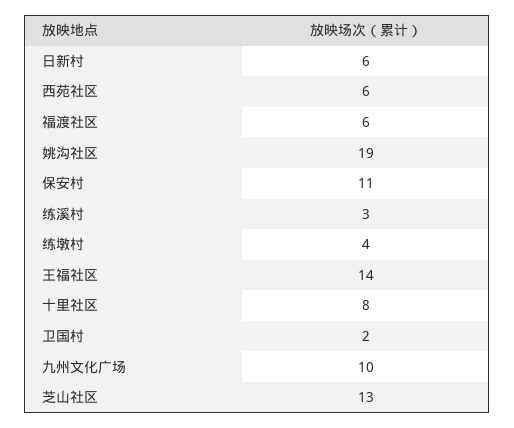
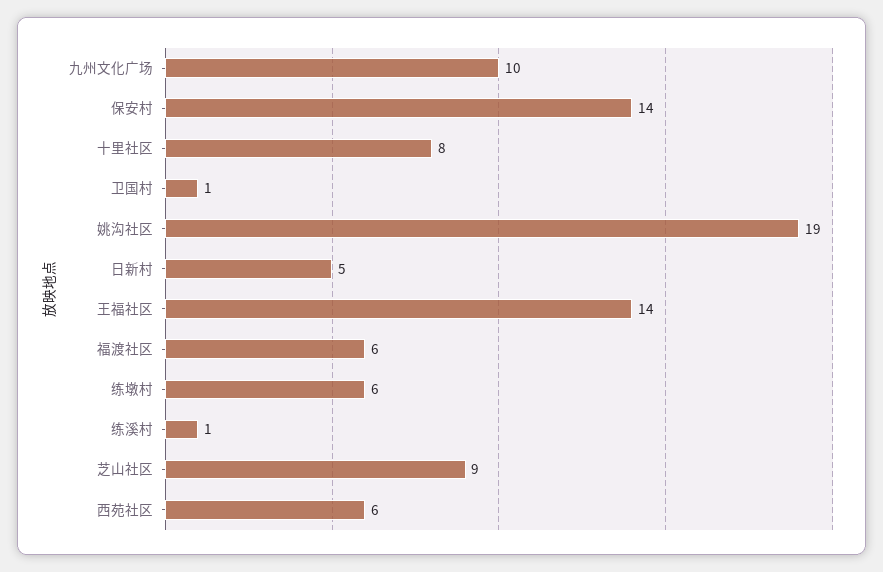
  {
-   "日新村": 6,
+   "日新村": 5,
    "西苑社区": 6,
    "福渡社区": 6,
    "姚沟社区": 19,
-   "保安村": 11,
+   "保安村": 14,
-   "练溪村": 3,
+   "练溪村": 1,
-   "练墩村": 4,
+   "练墩村": 6,
    "王福社区": 14,
    "十里社区": 8,
-   "卫国村": 2,
+   "卫国村": 1,
    "九州文化广场": 10,
-   "芝山社区": 13
+   "芝山社区": 9
  }

